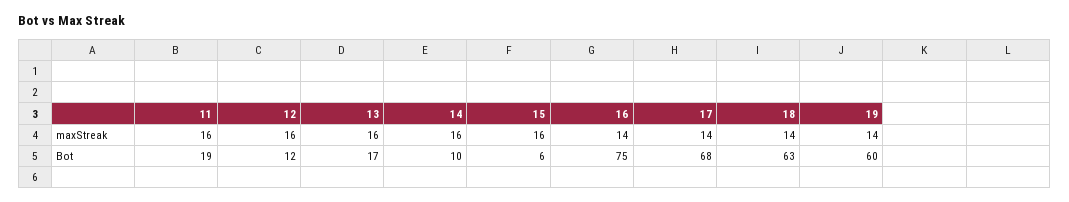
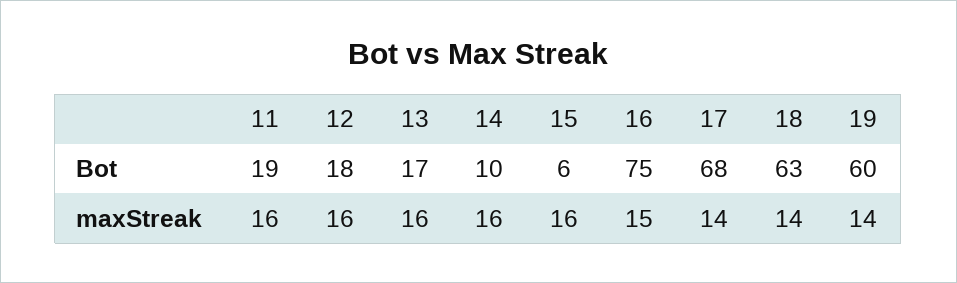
  {
    "11": {
      "maxStreak": 16,
      "Bot": 19
    },
    "12": {
      "maxStreak": 16,
-     "Bot": 12
+     "Bot": 18
    },
    "13": {
      "maxStreak": 16,
      "Bot": 17
    },
    "14": {
      "maxStreak": 16,
      "Bot": 10
    },
    "15": {
      "maxStreak": 16,
      "Bot": 6
    },
    "16": {
-     "maxStreak": 14,
+     "maxStreak": 15,
      "Bot": 75
    },
    "17": {
      "maxStreak": 14,
      "Bot": 68
    },
    "18": {
      "maxStreak": 14,
      "Bot": 63
    },
    "19": {
      "maxStreak": 14,
      "Bot": 60
    }
  }

